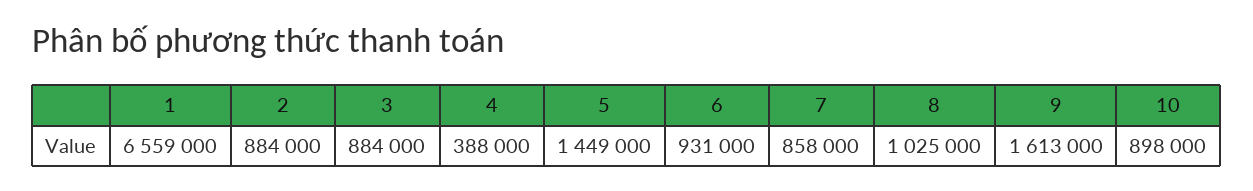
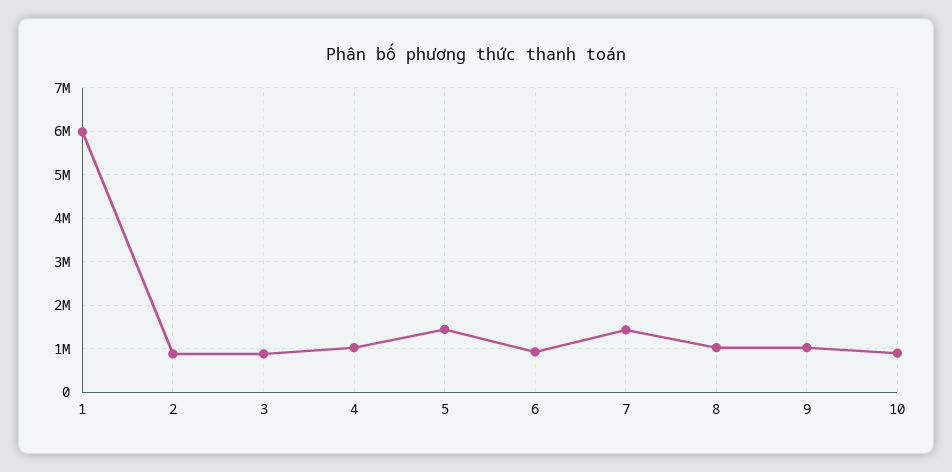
  {
-   "1": 6559000,
+   "1": 6000000,
    "2": 884000,
    "3": 884000,
-   "4": 388000,
+   "4": 1000000,
    "5": 1449000,
    "6": 931000,
-   "7": 858000,
+   "7": 1400000,
    "8": 1025000,
-   "9": 1613000,
+   "9": 1000000,
    "10": 898000
  }

